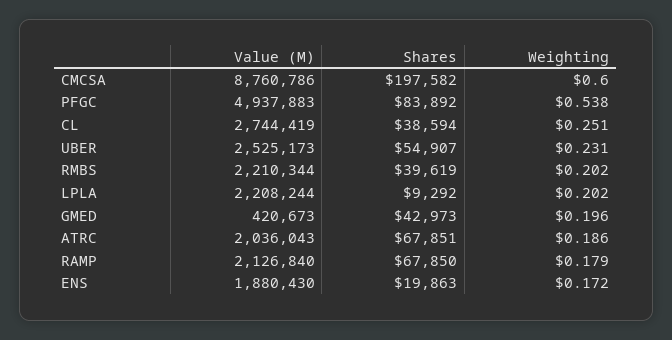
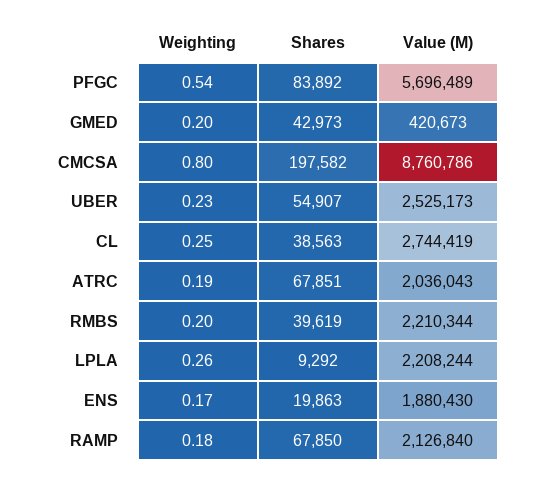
  {
    "Value (M)": {
      "CMCSA": 8760786,
-     "PFGC": 4937883,
+     "PFGC": 5696489,
      "CL": 2744419,
      "UBER": 2525173,
      "RMBS": 2210344,
      "LPLA": 2208244,
      "GMED": 420673,
      "ATRC": 2036043,
      "RAMP": 2126840,
      "ENS": 1880430
    },
    "Shares": {
      "CMCSA": 197582,
      "PFGC": 83892,
-     "CL": 38594,
+     "CL": 38563,
      "UBER": 54907,
      "RMBS": 39619,
      "LPLA": 9292,
      "GMED": 42973,
      "ATRC": 67851,
      "RAMP": 67850,
      "ENS": 19863
    },
    "Weighting": {
-     "CMCSA": 0.6,
+     "CMCSA": 0.8,
      "PFGC": 0.538,
      "CL": 0.251,
      "UBER": 0.231,
      "RMBS": 0.202,
-     "LPLA": 0.202,
+     "LPLA": 0.26,
      "GMED": 0.196,
      "ATRC": 0.186,
      "RAMP": 0.179,
      "ENS": 0.172
    }
  }

